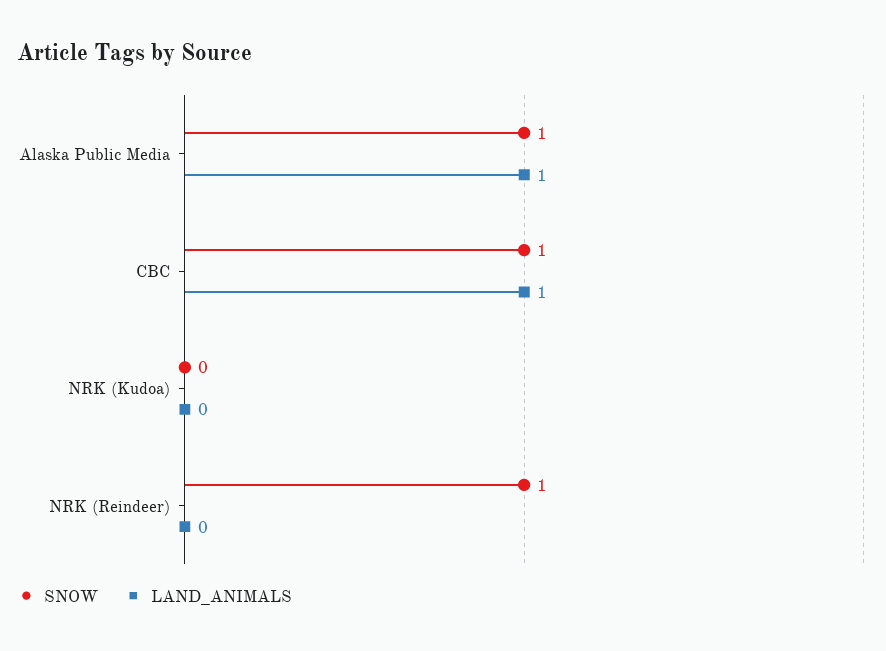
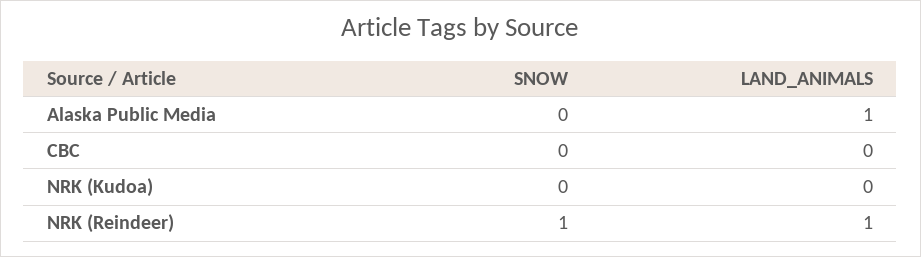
  {
    "SNOW": {
-     "Alaska Public Media": 1,
+     "Alaska Public Media": 0,
-     "CBC": 1,
+     "CBC": 0,
      "NRK (Kudoa)": 0,
      "NRK (Reindeer)": 1
    },
    "LAND_ANIMALS": {
      "Alaska Public Media": 1,
-     "CBC": 1,
+     "CBC": 0,
      "NRK (Kudoa)": 0,
-     "NRK (Reindeer)": 0
+     "NRK (Reindeer)": 1
    }
  }

